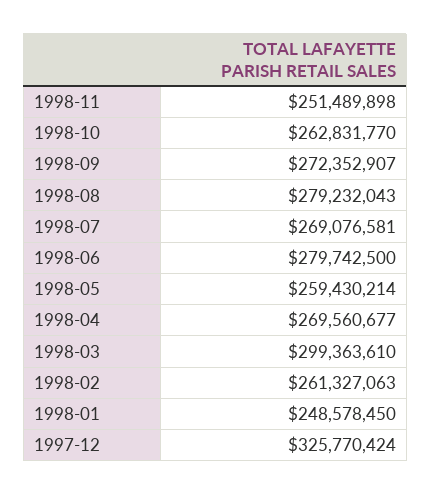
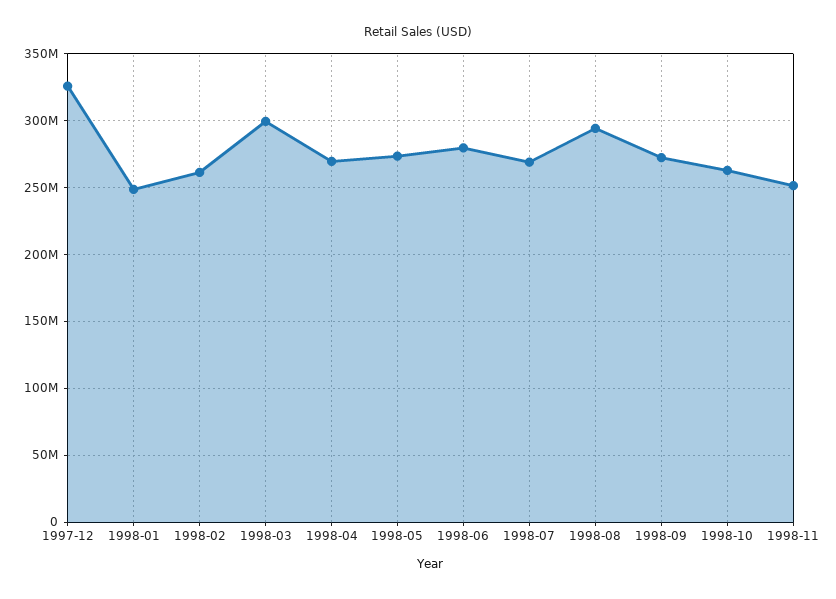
  {
    "1998-11": 251489898,
    "1998-10": 262831770,
    "1998-09": 272352907,
-   "1998-08": 279232043,
+   "1998-08": 295000000,
    "1998-07": 269076581,
    "1998-06": 279742500,
-   "1998-05": 259430214,
+   "1998-05": 275000000,
    "1998-04": 269560677,
    "1998-03": 299363610,
    "1998-02": 261327063,
    "1998-01": 248578450,
    "1997-12": 325770424
  }

